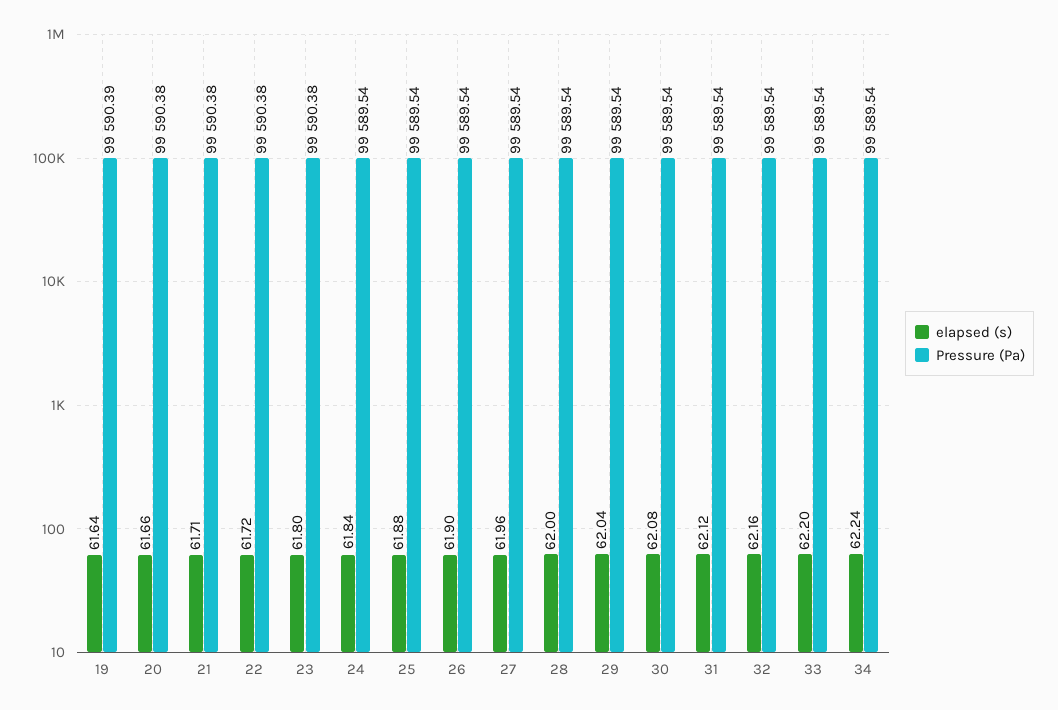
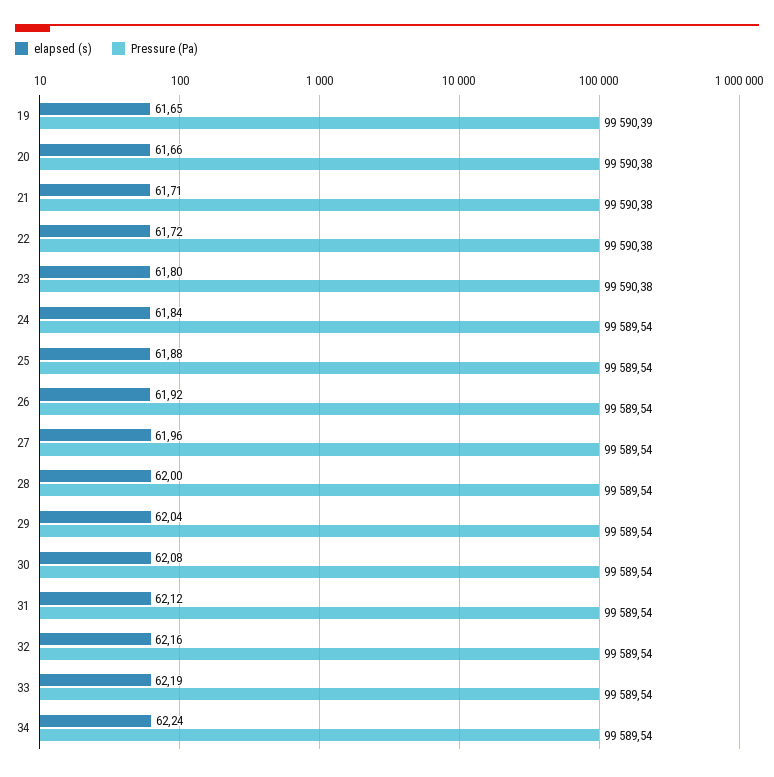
  {
    "elapsed (s)": {
-     "19": 61.64,
+     "19": 61.65,
      "20": 61.66,
      "21": 61.71,
      "22": 61.72,
      "23": 61.8,
      "24": 61.84,
      "25": 61.88,
-     "26": 61.9,
+     "26": 61.92,
      "27": 61.96,
      "28": 62,
      "29": 62.04,
      "30": 62.08,
      "31": 62.12,
      "32": 62.16,
-     "33": 62.2,
+     "33": 62.19,
      "34": 62.24
    },
    "Pressure (Pa)": {
      "19": 99590.39,
      "20": 99590.38,
      "21": 99590.38,
      "22": 99590.38,
      "23": 99590.38,
      "24": 99589.54,
      "25": 99589.54,
      "26": 99589.54,
      "27": 99589.54,
      "28": 99589.54,
      "29": 99589.54,
      "30": 99589.54,
      "31": 99589.54,
      "32": 99589.54,
      "33": 99589.54,
      "34": 99589.54
    }
  }

